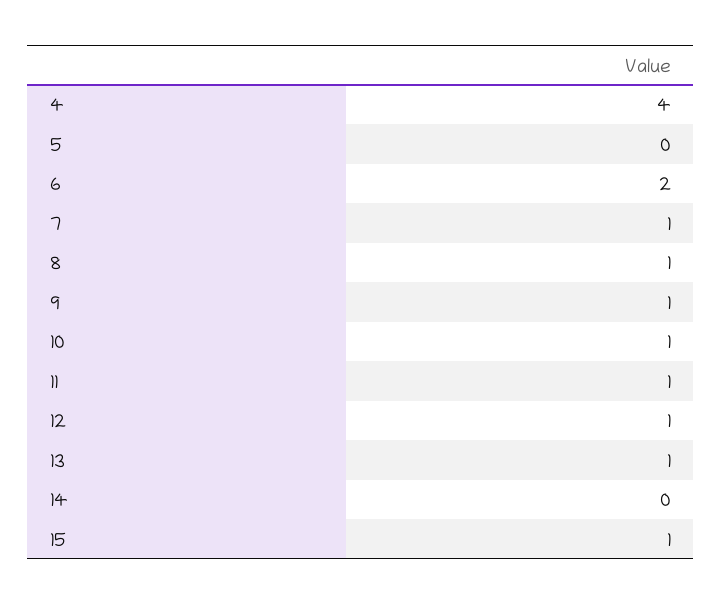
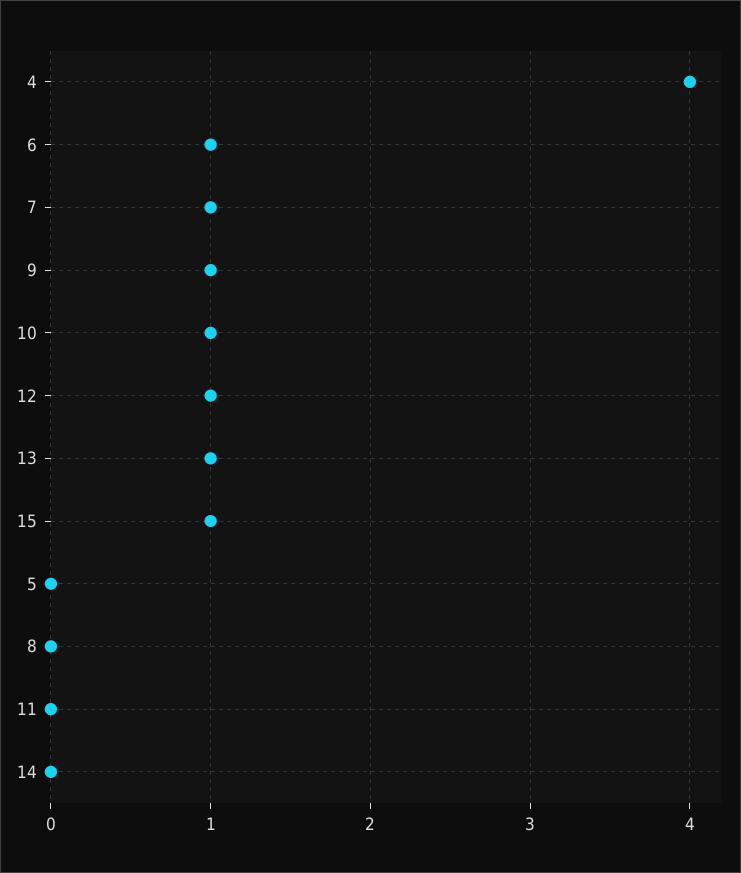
  {
    "4": 4,
    "5": 0,
-   "6": 2,
+   "6": 1,
    "7": 1,
-   "8": 1,
+   "8": 0,
    "9": 1,
    "10": 1,
-   "11": 1,
+   "11": 0,
    "12": 1,
    "13": 1,
    "14": 0,
    "15": 1
  }

